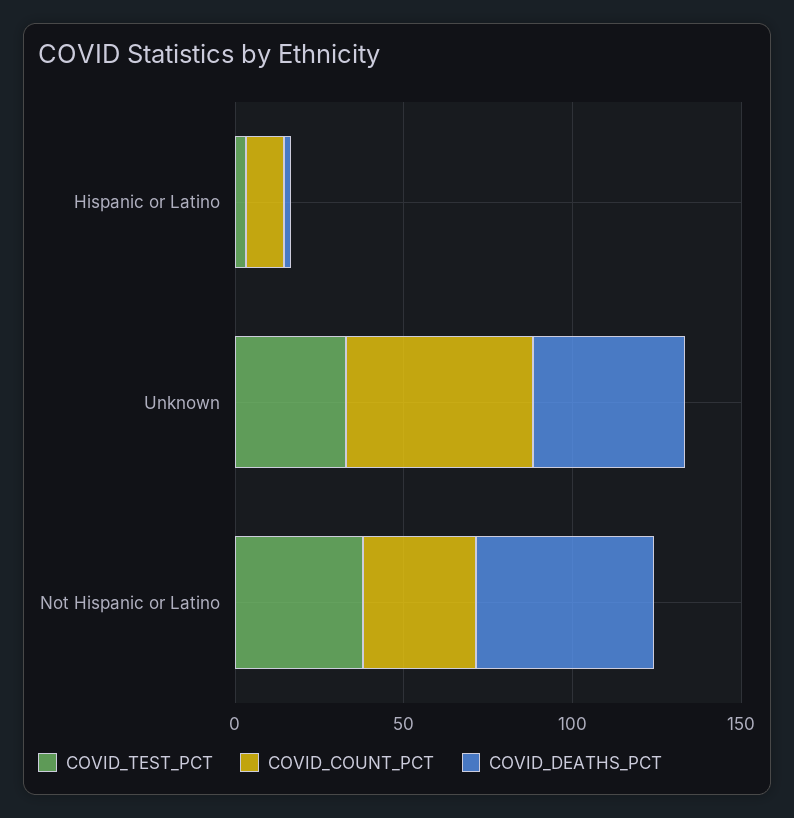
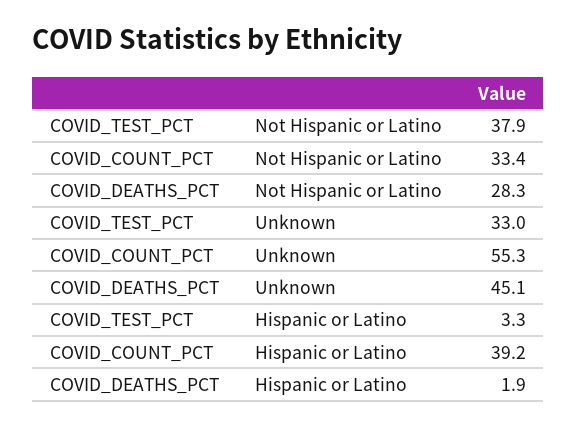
  {
    "COVID_TEST_PCT": {
      "Hispanic or Latino": 3.3,
      "Unknown": 33,
      "Not Hispanic or Latino": 37.9
    },
    "COVID_COUNT_PCT": {
-     "Hispanic or Latino": 10,
+     "Hispanic or Latino": 39.2,
      "Unknown": 55.3,
      "Not Hispanic or Latino": 33.4
    },
    "COVID_DEATHS_PCT": {
      "Hispanic or Latino": 1.9,
      "Unknown": 45.1,
-     "Not Hispanic or Latino": 50
+     "Not Hispanic or Latino": 28.3
    }
  }

